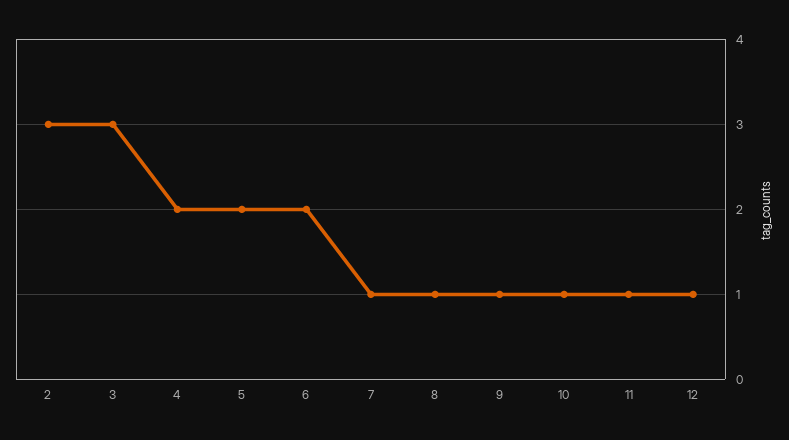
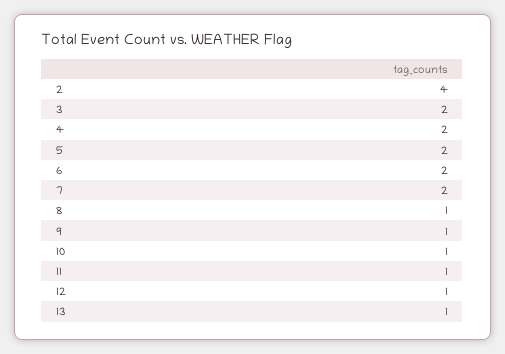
  {
-   "2": 3,
+   "2": 4,
-   "3": 3,
+   "3": 2,
    "4": 2,
    "5": 2,
    "6": 2,
-   "7": 1,
+   "7": 2,
    "8": 1,
    "9": 1,
    "10": 1,
    "11": 1,
-   "12": 1
+   "12": 1,
+   "13": 1
  }

